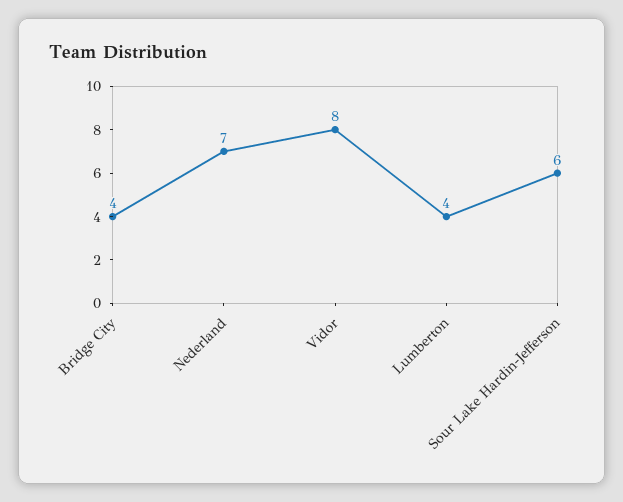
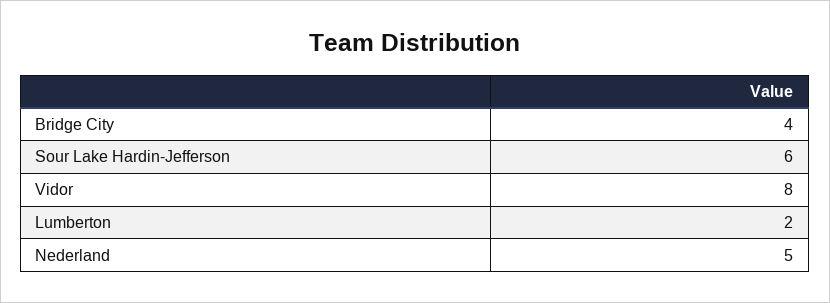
  {
    "Bridge City": 4,
-   "Nederland": 7,
+   "Nederland": 5,
    "Vidor": 8,
-   "Lumberton": 4,
+   "Lumberton": 2,
    "Sour Lake Hardin-Jefferson": 6
  }

